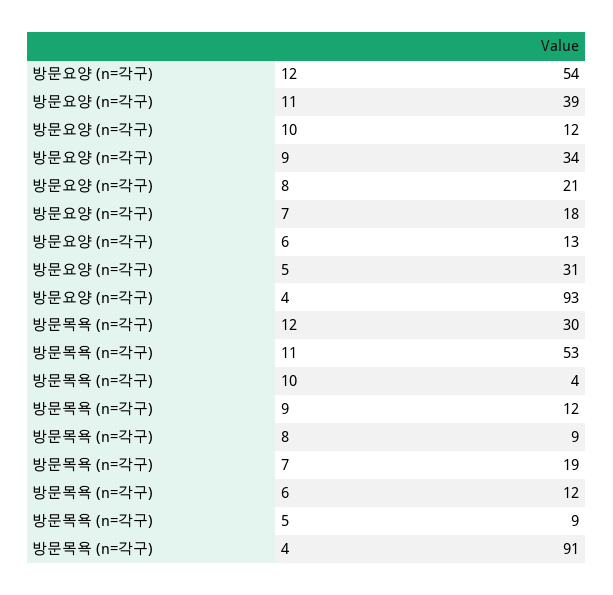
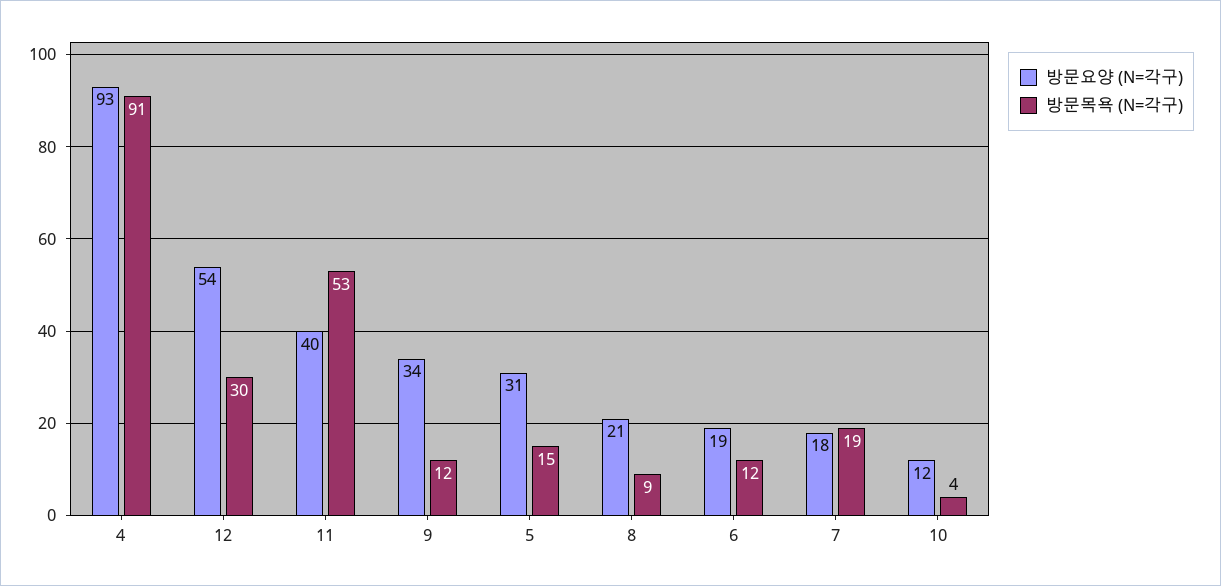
  {
    "방문요양 (n=각구)": {
      "12": 54,
-     "11": 39,
+     "11": 40,
      "10": 12,
      "9": 34,
      "8": 21,
      "7": 18,
-     "6": 13,
+     "6": 19,
      "5": 31,
      "4": 93
    },
    "방문목욕 (n=각구)": {
      "12": 30,
      "11": 53,
      "10": 4,
      "9": 12,
      "8": 9,
      "7": 19,
      "6": 12,
-     "5": 9,
+     "5": 15,
      "4": 91
    }
  }

